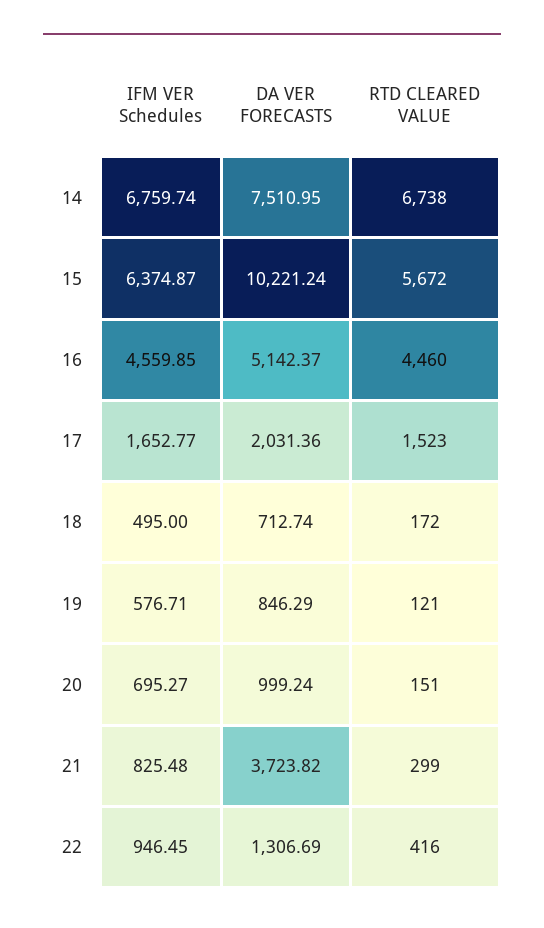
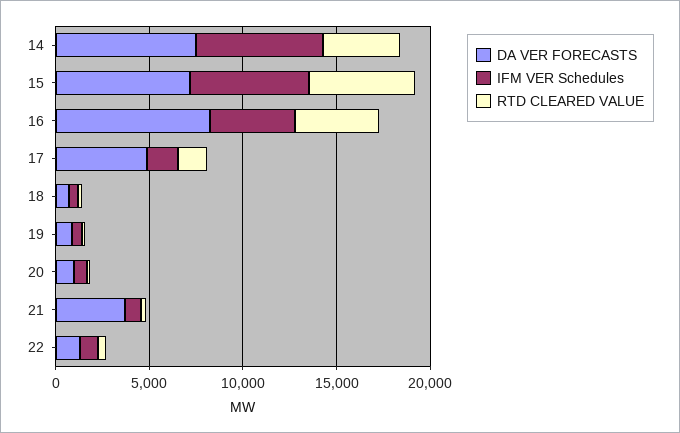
  {
    "IFM VER Schedules": {
      "14": 6759.74,
      "15": 6374.87,
      "16": 4559.85,
      "17": 1652.77,
      "18": 495,
      "19": 576.71,
      "20": 695.27,
      "21": 825.48,
      "22": 946.45
    },
    "DA VER FORECASTS": {
      "14": 7510.95,
-     "15": 10221.24,
+     "15": 7000,
-     "16": 5142.37,
+     "16": 8000,
-     "17": 2031.36,
+     "17": 5000,
      "18": 712.74,
      "19": 846.29,
      "20": 999.24,
      "21": 3723.82,
      "22": 1306.69
    },
    "RTD CLEARED VALUE": {
-     "14": 6738,
+     "14": 4000,
      "15": 5672,
      "16": 4460,
      "17": 1523,
      "18": 172,
      "19": 121,
      "20": 151,
      "21": 299,
      "22": 416
    }
  }

